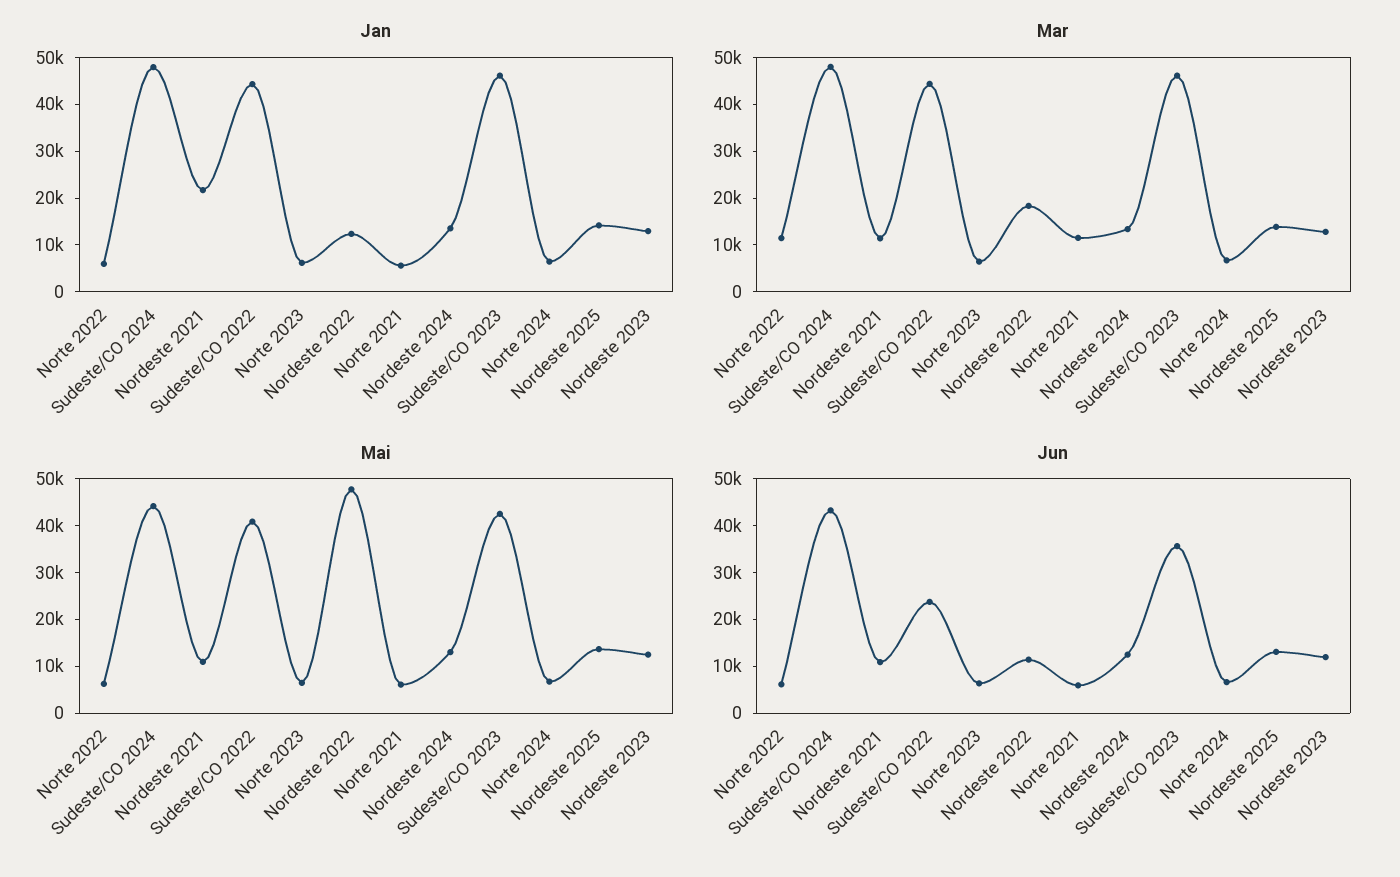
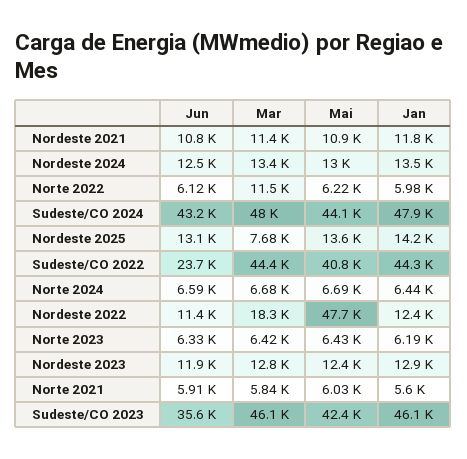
  {
    "Jan": {
      "Norte 2022": 5980,
      "Sudeste/CO 2024": 47900,
-     "Nordeste 2021": 22000,
+     "Nordeste 2021": 11800,
      "Sudeste/CO 2022": 44300,
      "Norte 2023": 6190,
      "Nordeste 2022": 12400,
      "Norte 2021": 5600,
      "Nordeste 2024": 13500,
      "Sudeste/CO 2023": 46100,
      "Norte 2024": 6440,
      "Nordeste 2025": 14200,
      "Nordeste 2023": 12900
    },
    "Mar": {
      "Norte 2022": 11500,
      "Sudeste/CO 2024": 48000,
      "Nordeste 2021": 11400,
      "Sudeste/CO 2022": 44400,
      "Norte 2023": 6420,
      "Nordeste 2022": 18300,
-     "Norte 2021": 12000,
+     "Norte 2021": 5840,
      "Nordeste 2024": 13400,
      "Sudeste/CO 2023": 46100,
      "Norte 2024": 6680,
-     "Nordeste 2025": 14000,
+     "Nordeste 2025": 7680,
      "Nordeste 2023": 12800
    },
    "Mai": {
      "Norte 2022": 6220,
      "Sudeste/CO 2024": 44100,
      "Nordeste 2021": 10900,
      "Sudeste/CO 2022": 40800,
      "Norte 2023": 6430,
      "Nordeste 2022": 47700,
      "Norte 2021": 6030,
      "Nordeste 2024": 13000,
      "Sudeste/CO 2023": 42400,
      "Norte 2024": 6690,
      "Nordeste 2025": 13600,
      "Nordeste 2023": 12400
    },
    "Jun": {
      "Norte 2022": 6120,
      "Sudeste/CO 2024": 43200,
      "Nordeste 2021": 10800,
      "Sudeste/CO 2022": 23700,
      "Norte 2023": 6330,
      "Nordeste 2022": 11400,
      "Norte 2021": 5910,
      "Nordeste 2024": 12500,
      "Sudeste/CO 2023": 35600,
      "Norte 2024": 6590,
      "Nordeste 2025": 13100,
      "Nordeste 2023": 11900
    }
  }

